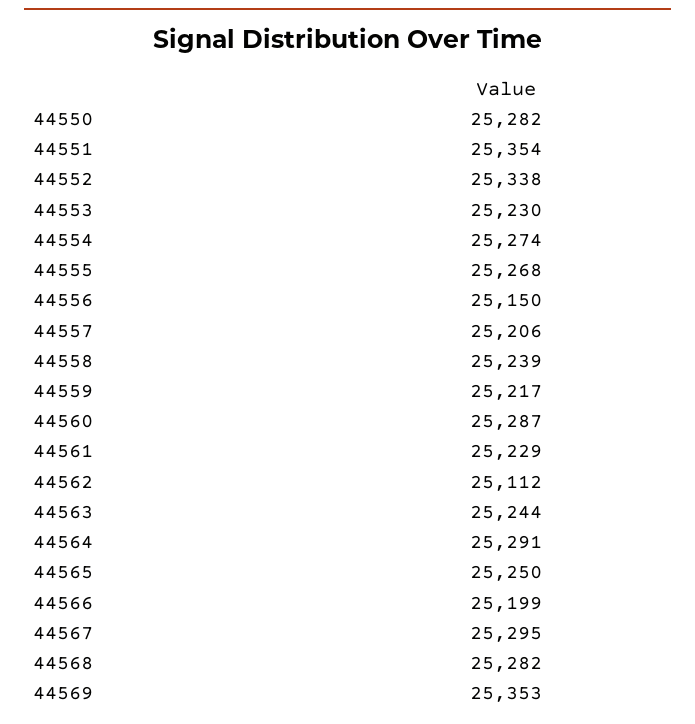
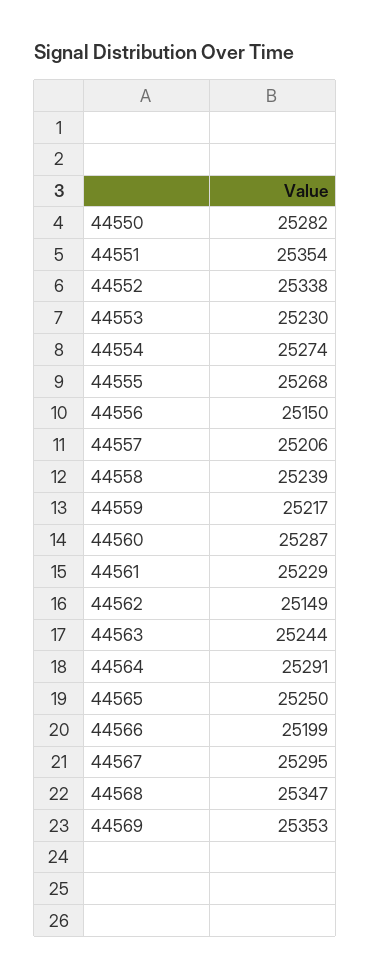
  {
    "44550": 25282,
    "44551": 25354,
    "44552": 25338,
    "44553": 25230,
    "44554": 25274,
    "44555": 25268,
    "44556": 25150,
    "44557": 25206,
    "44558": 25239,
    "44559": 25217,
    "44560": 25287,
    "44561": 25229,
-   "44562": 25112,
+   "44562": 25149,
    "44563": 25244,
    "44564": 25291,
    "44565": 25250,
    "44566": 25199,
    "44567": 25295,
-   "44568": 25282,
+   "44568": 25347,
    "44569": 25353
  }

